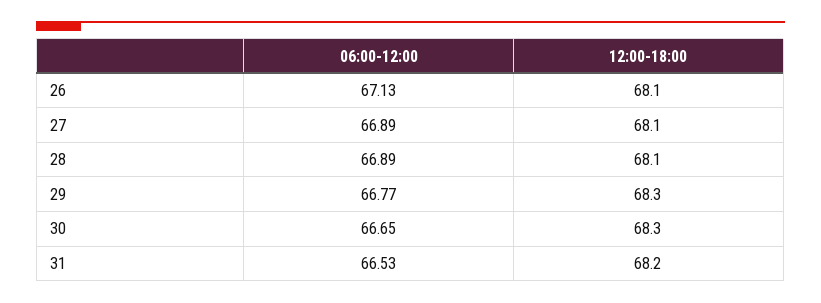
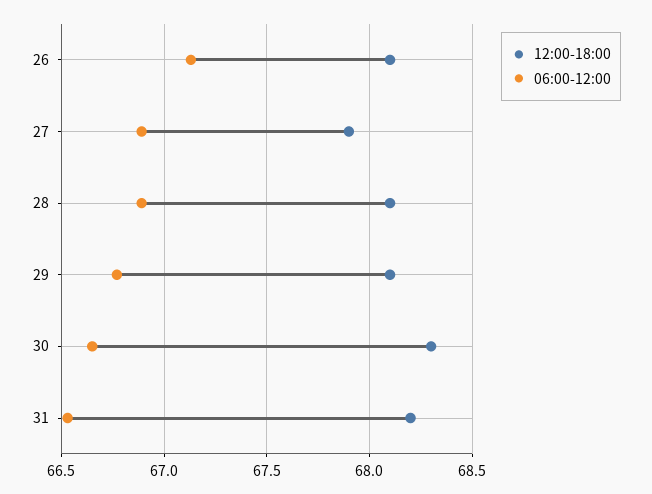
  {
    "06:00-12:00": {
      "26": 67.13,
      "27": 66.89,
      "28": 66.89,
      "29": 66.77,
      "30": 66.65,
      "31": 66.53
    },
    "12:00-18:00": {
      "26": 68.1,
-     "27": 68.1,
+     "27": 67.9,
      "28": 68.1,
-     "29": 68.3,
+     "29": 68.1,
      "30": 68.3,
      "31": 68.2
    }
  }

